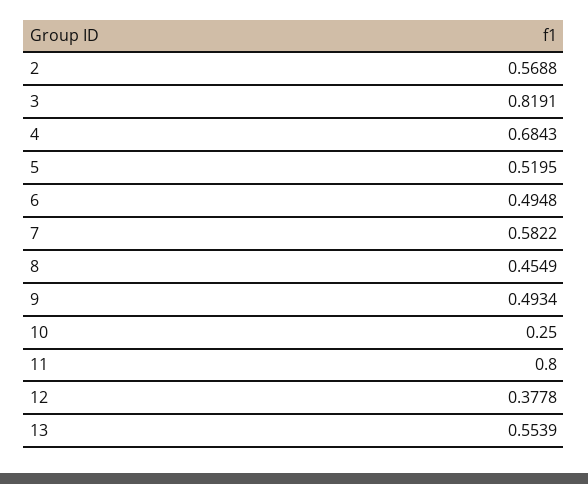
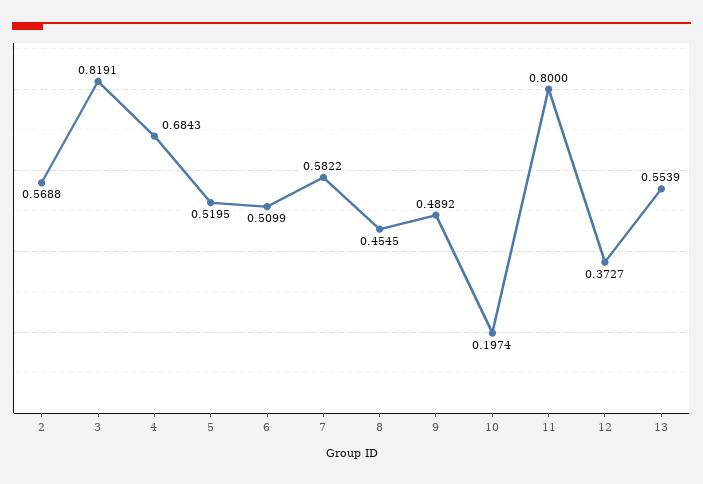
  {
    "2": 0.5688,
    "3": 0.8191,
    "4": 0.6843,
    "5": 0.5195,
-   "6": 0.4948,
+   "6": 0.5099,
    "7": 0.5822,
-   "8": 0.4549,
+   "8": 0.4545,
-   "9": 0.4934,
+   "9": 0.4892,
-   "10": 0.25,
+   "10": 0.1974,
    "11": 0.8,
-   "12": 0.3778,
+   "12": 0.3727,
    "13": 0.5539
  }

